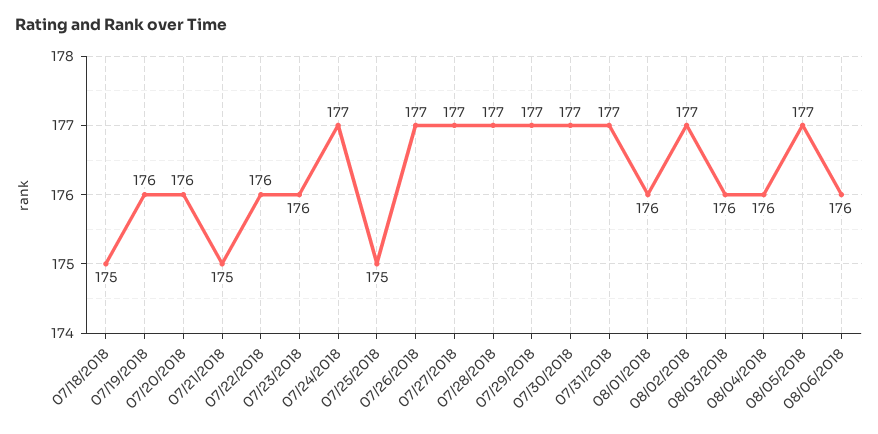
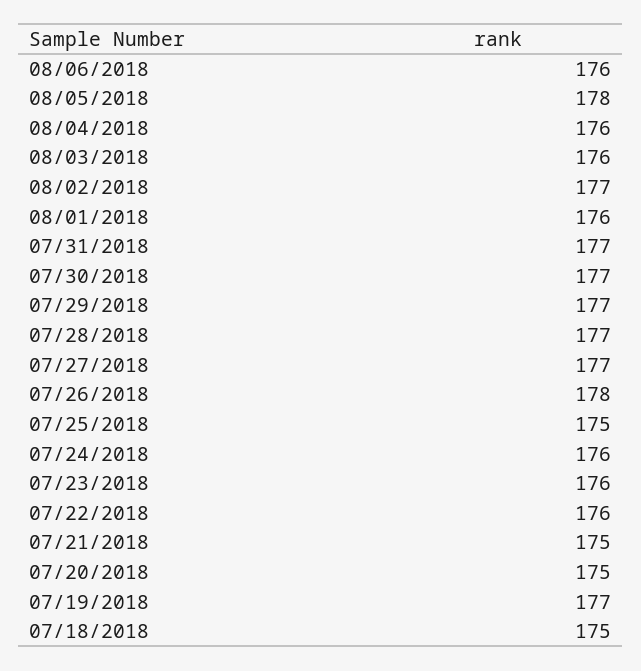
  {
    "07/18/2018": 175,
-   "07/19/2018": 176,
+   "07/19/2018": 177,
-   "07/20/2018": 176,
+   "07/20/2018": 175,
    "07/21/2018": 175,
    "07/22/2018": 176,
    "07/23/2018": 176,
-   "07/24/2018": 177,
+   "07/24/2018": 176,
    "07/25/2018": 175,
-   "07/26/2018": 177,
+   "07/26/2018": 178,
    "07/27/2018": 177,
    "07/28/2018": 177,
    "07/29/2018": 177,
    "07/30/2018": 177,
    "07/31/2018": 177,
    "08/01/2018": 176,
    "08/02/2018": 177,
    "08/03/2018": 176,
    "08/04/2018": 176,
-   "08/05/2018": 177,
+   "08/05/2018": 178,
    "08/06/2018": 176
  }

